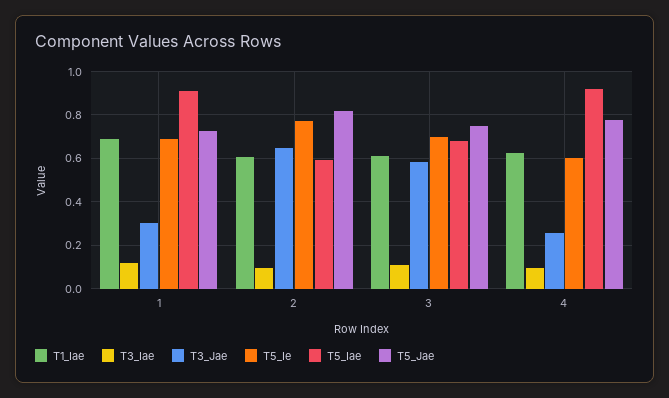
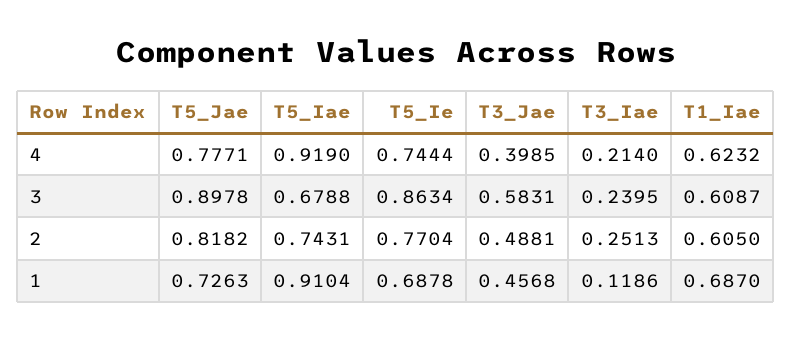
  {
    "T1_Iae": {
      "1": 0.687,
      "2": 0.605,
      "3": 0.6087,
      "4": 0.6232
    },
    "T3_Iae": {
      "1": 0.1186,
-     "2": 0.1,
+     "2": 0.2513,
-     "3": 0.1,
+     "3": 0.2395,
-     "4": 0.1
+     "4": 0.214
    },
    "T3_Jae": {
-     "1": 0.3,
+     "1": 0.4568,
-     "2": 0.65,
+     "2": 0.4881,
      "3": 0.5831,
-     "4": 0.25
+     "4": 0.3985
    },
    "T5_Ie": {
      "1": 0.6878,
      "2": 0.7704,
-     "3": 0.7,
+     "3": 0.8634,
-     "4": 0.6
+     "4": 0.7444
    },
    "T5_Iae": {
      "1": 0.9104,
-     "2": 0.6,
+     "2": 0.7431,
      "3": 0.6788,
      "4": 0.919
    },
    "T5_Jae": {
      "1": 0.7263,
      "2": 0.8182,
-     "3": 0.75,
+     "3": 0.8978,
      "4": 0.7771
    }
  }

